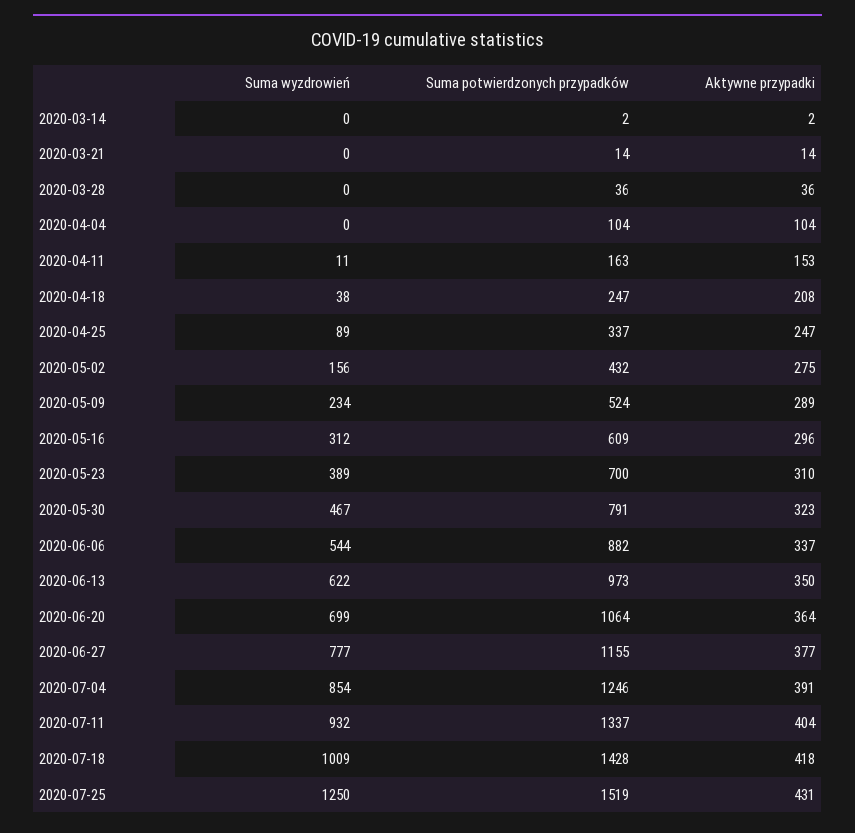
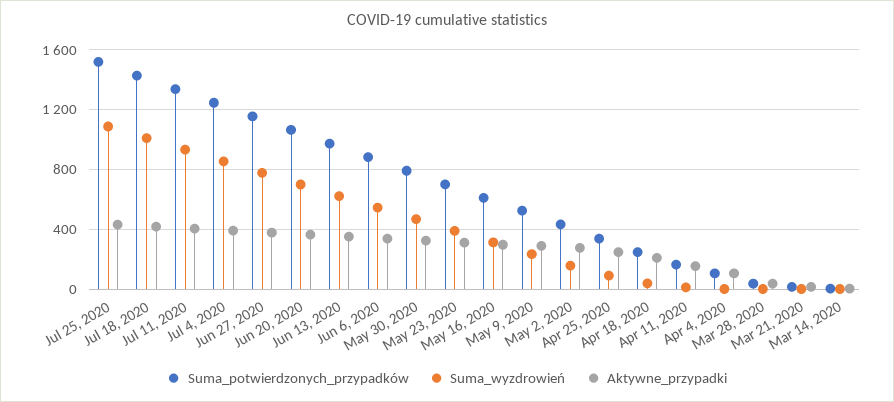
  {
    "Suma wyzdrowień": {
      "2020-03-14": 0,
      "2020-03-21": 0,
      "2020-03-28": 0,
      "2020-04-04": 0,
      "2020-04-11": 11,
      "2020-04-18": 38,
      "2020-04-25": 89,
      "2020-05-02": 156,
      "2020-05-09": 234,
      "2020-05-16": 312,
      "2020-05-23": 389,
      "2020-05-30": 467,
      "2020-06-06": 544,
      "2020-06-13": 622,
      "2020-06-20": 699,
      "2020-06-27": 777,
      "2020-07-04": 854,
      "2020-07-11": 932,
      "2020-07-18": 1009,
-     "2020-07-25": 1250
+     "2020-07-25": 1100
    },
    "Suma potwierdzonych przypadków": {
      "2020-03-14": 2,
      "2020-03-21": 14,
      "2020-03-28": 36,
      "2020-04-04": 104,
      "2020-04-11": 163,
      "2020-04-18": 247,
      "2020-04-25": 337,
      "2020-05-02": 432,
      "2020-05-09": 524,
      "2020-05-16": 609,
      "2020-05-23": 700,
      "2020-05-30": 791,
      "2020-06-06": 882,
      "2020-06-13": 973,
      "2020-06-20": 1064,
      "2020-06-27": 1155,
      "2020-07-04": 1246,
      "2020-07-11": 1337,
      "2020-07-18": 1428,
      "2020-07-25": 1519
    },
    "Aktywne przypadki": {
      "2020-03-14": 2,
      "2020-03-21": 14,
      "2020-03-28": 36,
      "2020-04-04": 104,
      "2020-04-11": 153,
      "2020-04-18": 208,
      "2020-04-25": 247,
      "2020-05-02": 275,
      "2020-05-09": 289,
      "2020-05-16": 296,
      "2020-05-23": 310,
      "2020-05-30": 323,
      "2020-06-06": 337,
      "2020-06-13": 350,
      "2020-06-20": 364,
      "2020-06-27": 377,
      "2020-07-04": 391,
      "2020-07-11": 404,
      "2020-07-18": 418,
      "2020-07-25": 431
    }
  }

